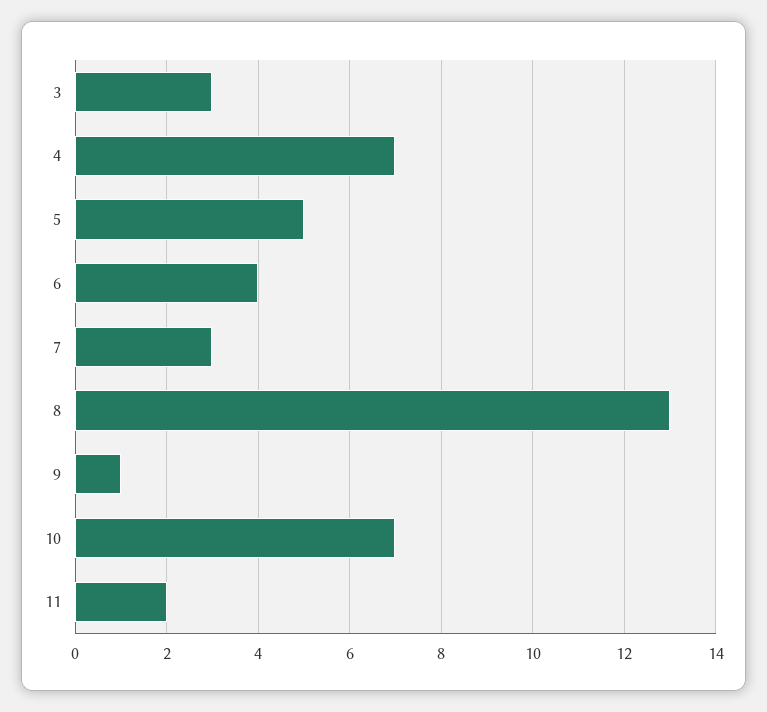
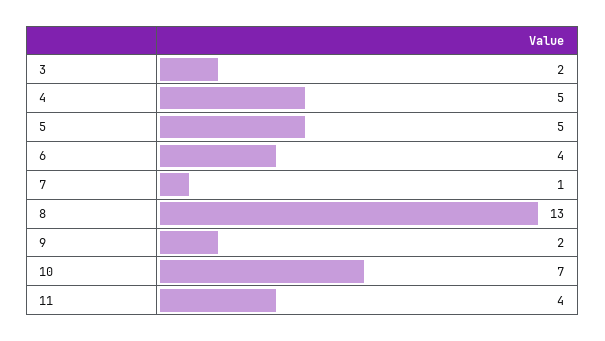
  {
-   "3": 3,
+   "3": 2,
-   "4": 7,
+   "4": 5,
    "5": 5,
    "6": 4,
-   "7": 3,
+   "7": 1,
    "8": 13,
-   "9": 1,
+   "9": 2,
    "10": 7,
-   "11": 2
+   "11": 4
  }

